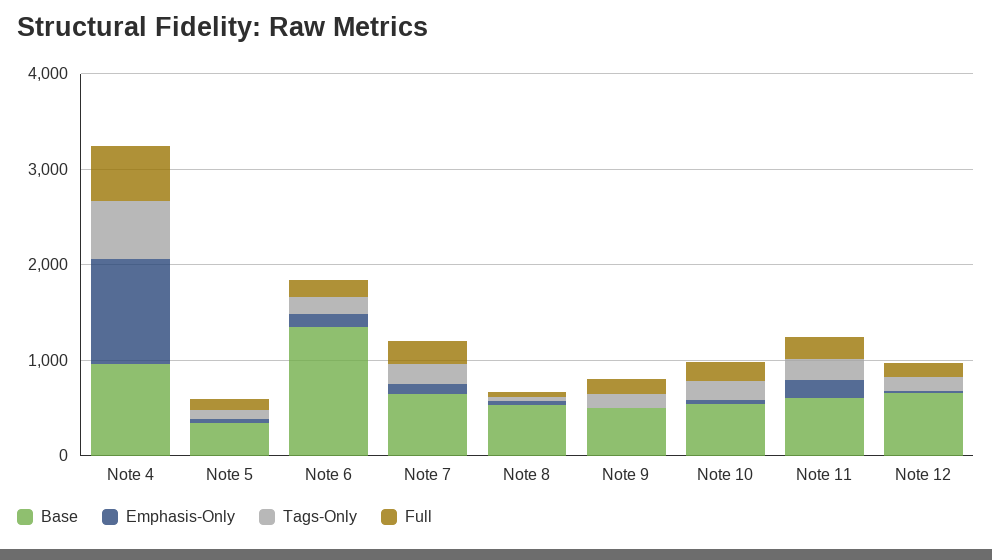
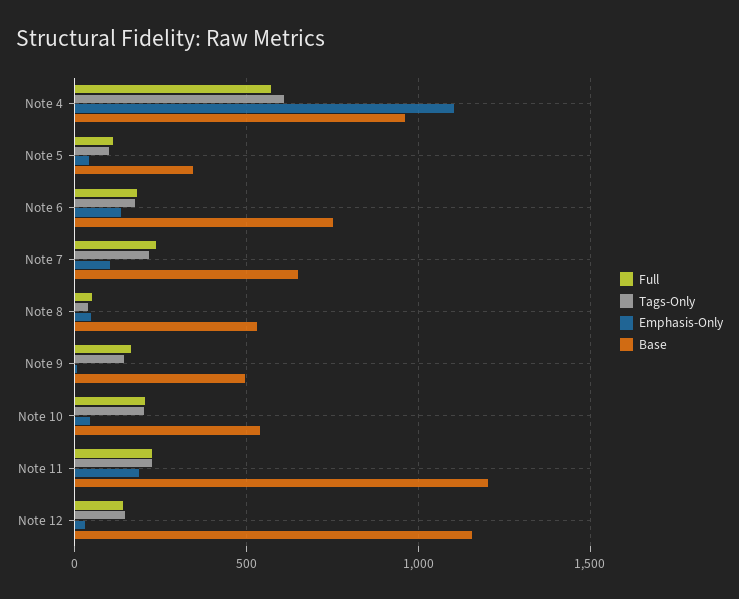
  {
    "Base": {
      "Note 4": 950,
      "Note 5": 350,
-     "Note 6": 1400,
+     "Note 6": 750,
      "Note 7": 650,
      "Note 8": 550,
      "Note 9": 500,
      "Note 10": 550,
-     "Note 11": 600,
+     "Note 11": 1200,
-     "Note 12": 600
+     "Note 12": 1150
    },
    "Emphasis-Only": {
      "Note 4": 1100,
      "Note 5": 50,
      "Note 6": 150,
      "Note 7": 100,
      "Note 8": 50,
      "Note 9": 0,
      "Note 10": 50,
      "Note 11": 200,
      "Note 12": 50
    },
    "Tags-Only": {
      "Note 4": 600,
      "Note 5": 100,
      "Note 6": 200,
      "Note 7": 200,
      "Note 8": 50,
      "Note 9": 150,
      "Note 10": 200,
      "Note 11": 200,
      "Note 12": 150
    },
    "Full": {
      "Note 4": 550,
      "Note 5": 100,
      "Note 6": 200,
      "Note 7": 250,
      "Note 8": 50,
      "Note 9": 150,
      "Note 10": 200,
      "Note 11": 250,
      "Note 12": 150
    }
  }

